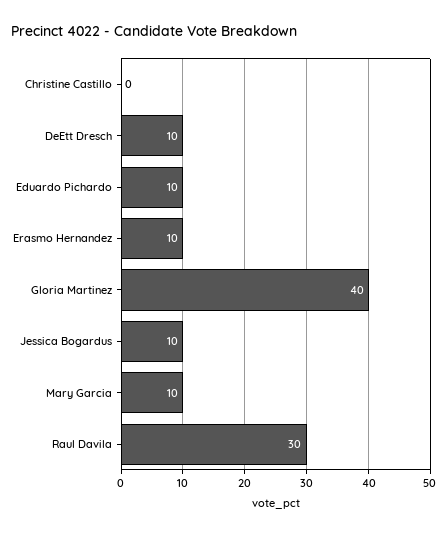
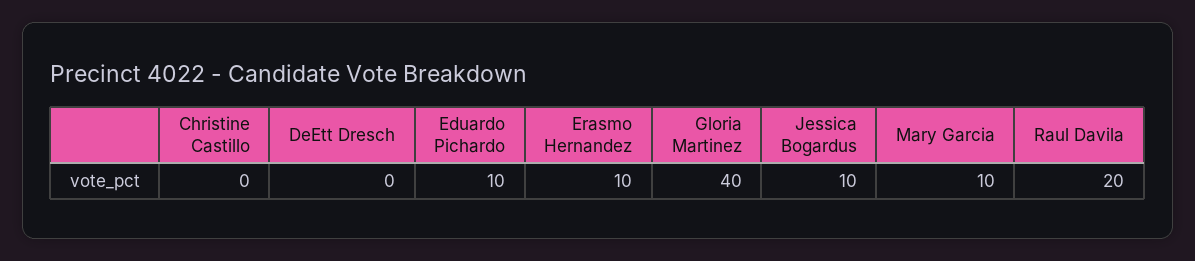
  {
    "Christine Castillo": 0,
-   "DeEtt Dresch": 10,
+   "DeEtt Dresch": 0,
    "Eduardo Pichardo": 10,
    "Erasmo Hernandez": 10,
    "Gloria Martinez": 40,
    "Jessica Bogardus": 10,
    "Mary Garcia": 10,
-   "Raul Davila": 30
+   "Raul Davila": 20
  }

